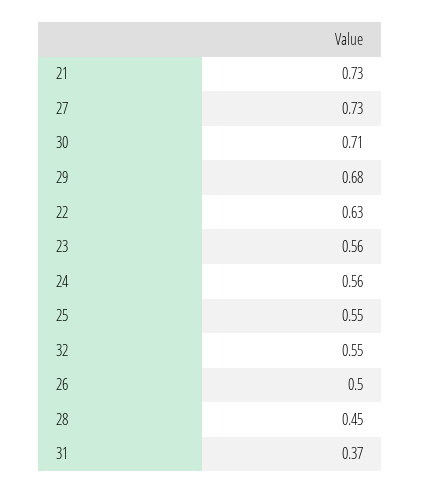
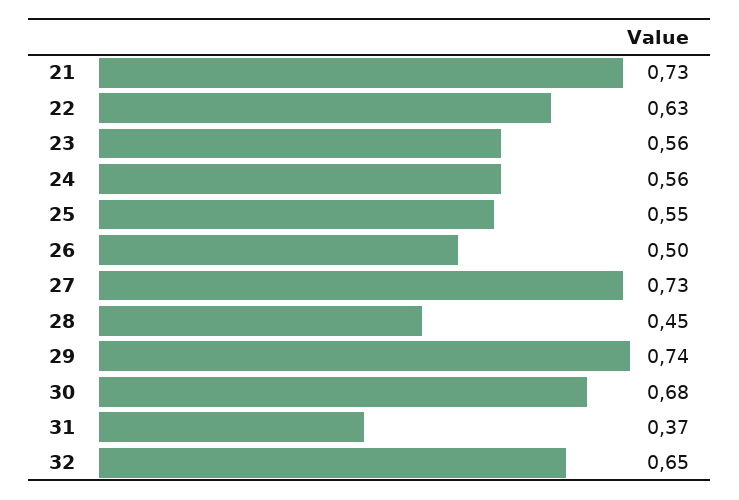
  {
    "21": 0.73,
    "27": 0.73,
-   "30": 0.71,
+   "30": 0.68,
-   "29": 0.68,
+   "29": 0.74,
    "22": 0.63,
    "23": 0.56,
    "24": 0.56,
    "25": 0.55,
-   "32": 0.55,
+   "32": 0.65,
    "26": 0.5,
    "28": 0.45,
    "31": 0.37
  }

